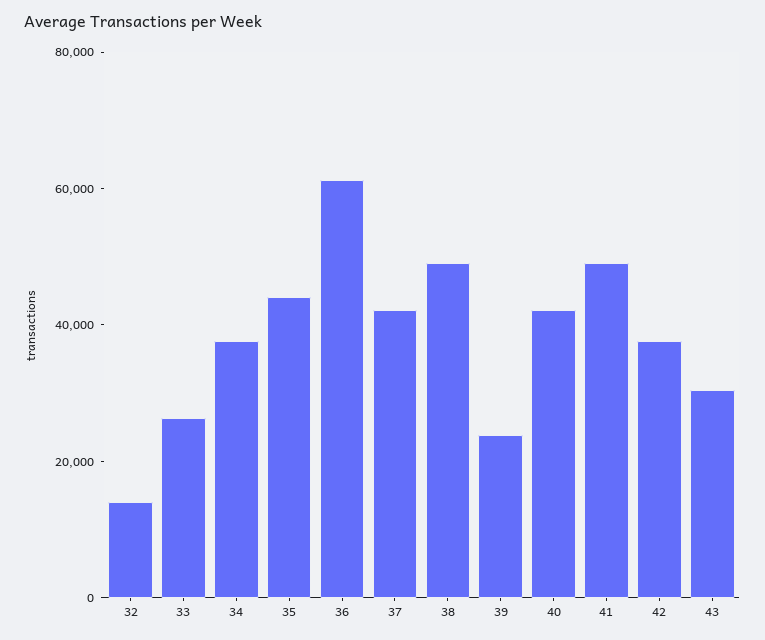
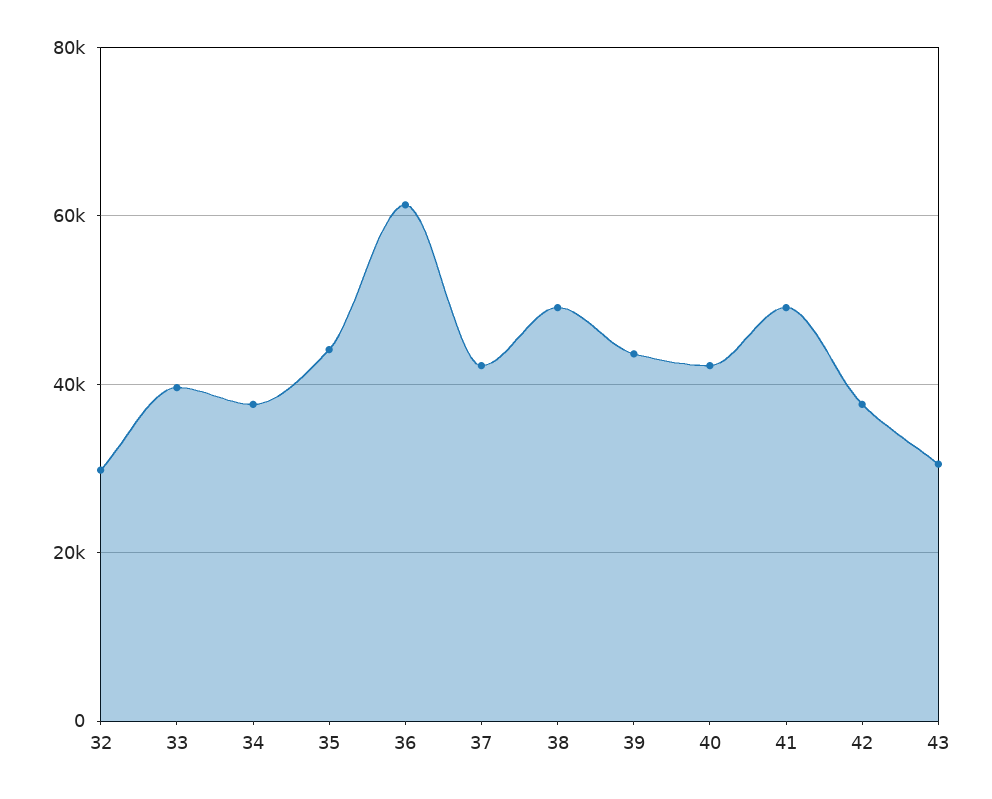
  {
-   "32": 15000,
+   "32": 30000,
-   "33": 25000,
+   "33": 40000,
    "34": 38000,
    "35": 44000,
    "36": 62000,
    "37": 42000,
    "38": 50000,
-   "39": 25000,
+   "39": 44000,
    "40": 42000,
    "41": 50000,
    "42": 38000,
    "43": 30000
  }

